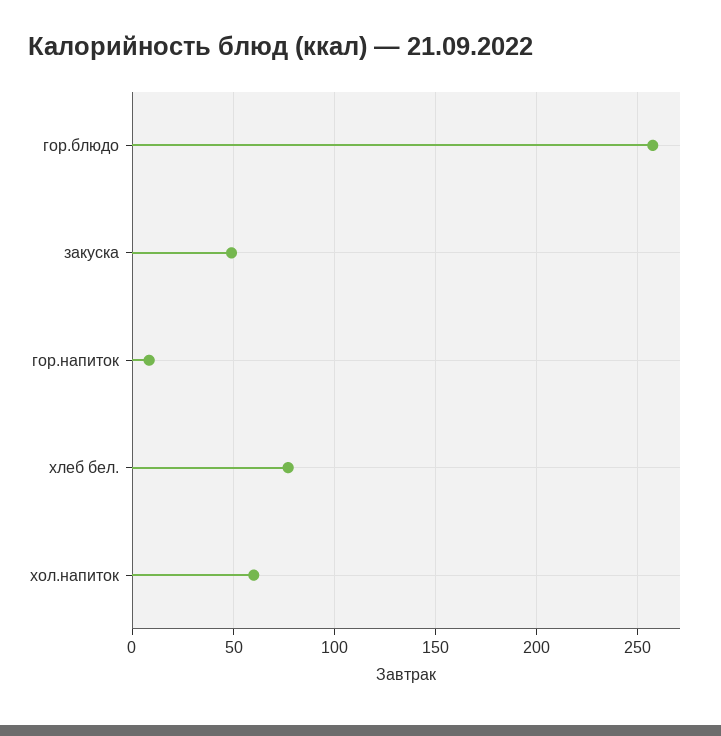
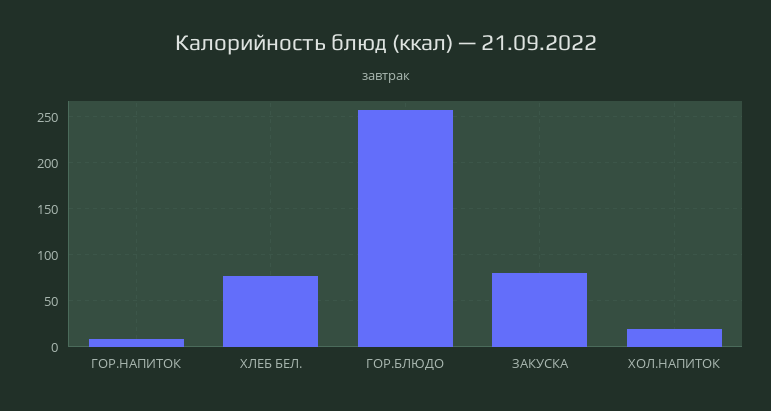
  {
    "гор.блюдо": 255,
-   "закуска": 50,
+   "закуска": 80,
    "гор.напиток": 10,
    "хлеб бел.": 75,
-   "хол.напиток": 60
+   "хол.напиток": 20
  }

